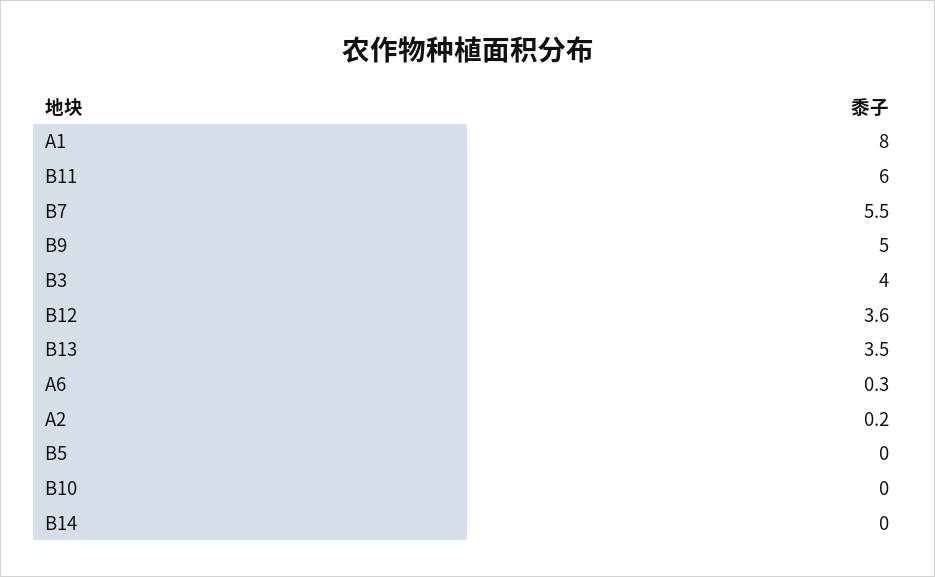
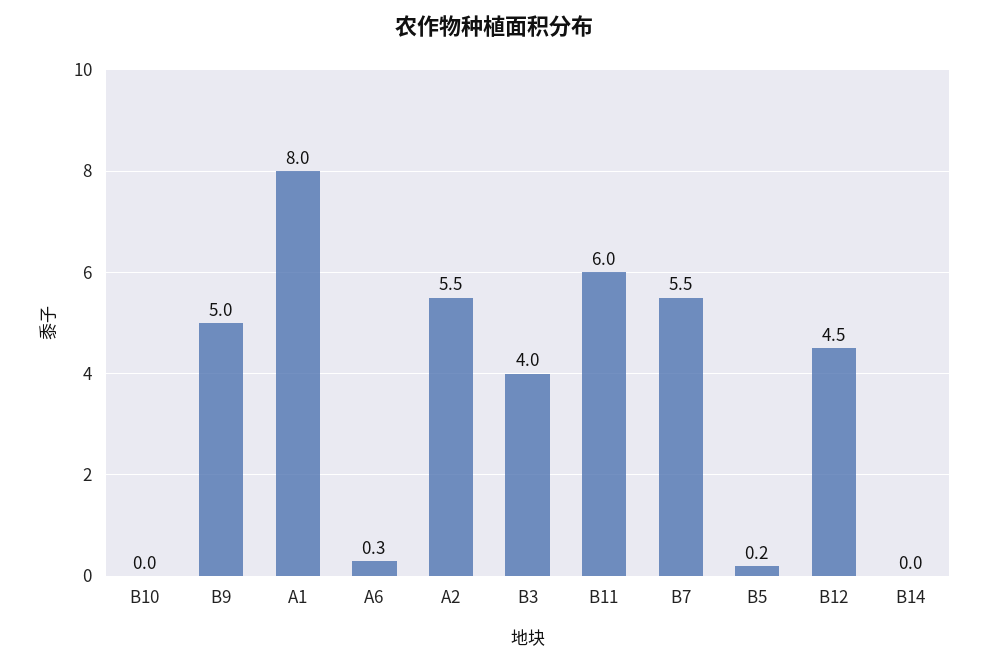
  {
    "A1": 8,
    "B11": 6,
    "B7": 5.5,
    "B9": 5,
    "B3": 4,
-   "B12": 3.6,
+   "B12": 4.5,
-   "B13": 3.5,
    "A6": 0.3,
-   "A2": 0.2,
+   "A2": 5.5,
-   "B5": 0,
+   "B5": 0.2,
    "B10": 0,
    "B14": 0
  }

